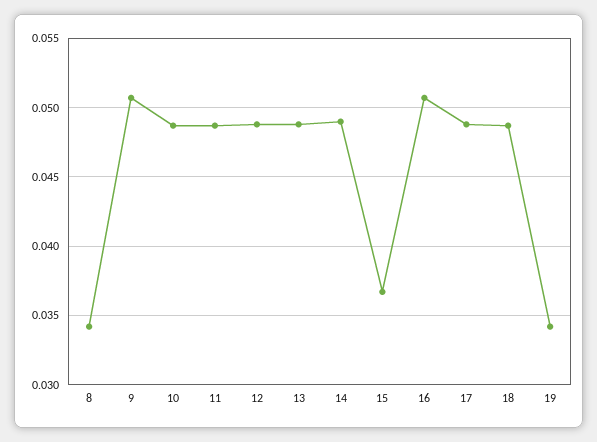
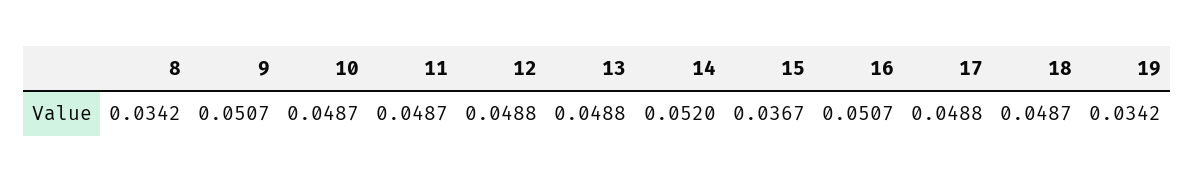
  {
    "8": 0.0342,
    "9": 0.0507,
    "10": 0.0487,
    "11": 0.0487,
    "12": 0.0488,
    "13": 0.0488,
-   "14": 0.049,
+   "14": 0.052,
    "15": 0.0367,
    "16": 0.0507,
    "17": 0.0488,
    "18": 0.0487,
    "19": 0.0342
  }

